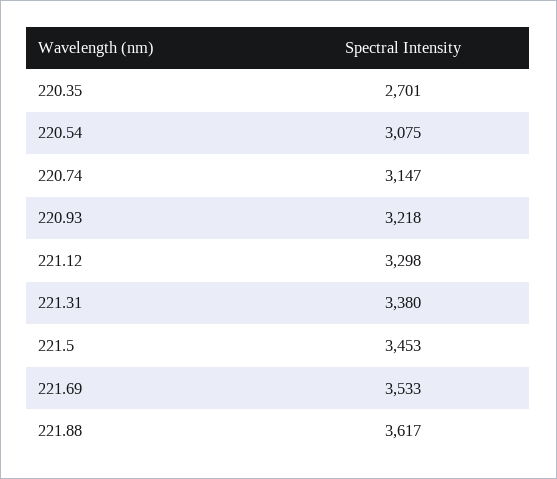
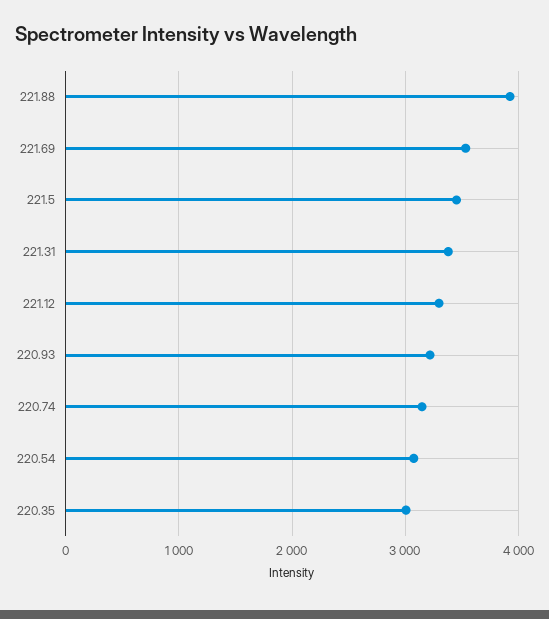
  {
-   "220.35": 2701,
+   "220.35": 3000,
    "220.54": 3075,
    "220.74": 3147,
    "220.93": 3218,
    "221.12": 3298,
    "221.31": 3380,
    "221.5": 3453,
    "221.69": 3533,
-   "221.88": 3617
+   "221.88": 3900
  }

